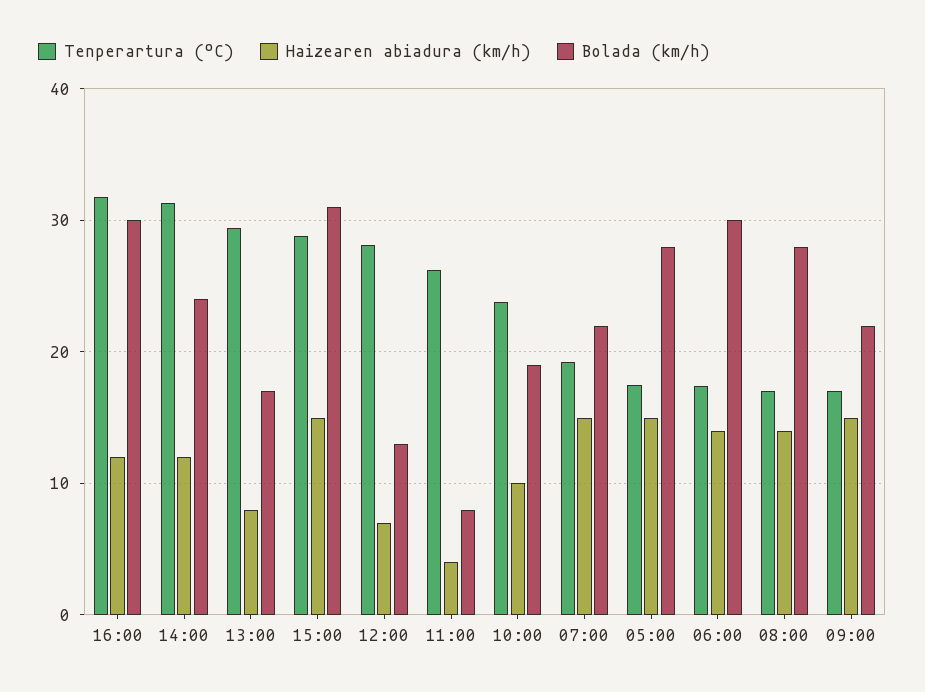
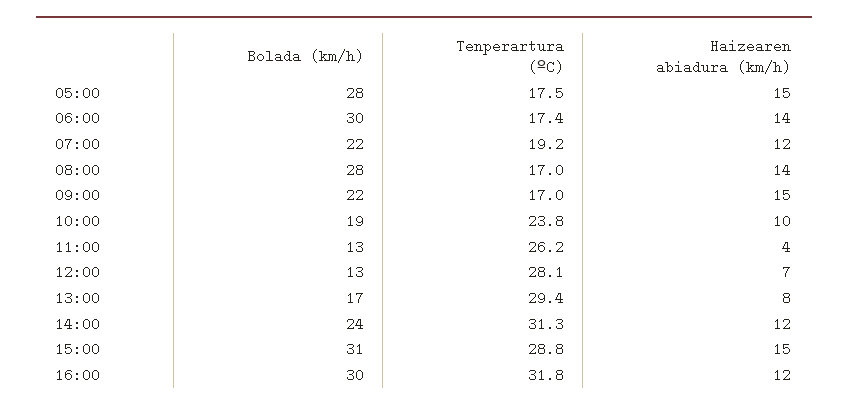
  {
    "Tenperartura (ºC)": {
      "16:00": 31.8,
      "14:00": 31.3,
      "13:00": 29.4,
      "15:00": 28.8,
      "12:00": 28.1,
      "11:00": 26.2,
      "10:00": 23.8,
      "07:00": 19.2,
      "05:00": 17.5,
      "06:00": 17.4,
      "08:00": 17,
      "09:00": 17
    },
    "Haizearen abiadura (km/h)": {
      "16:00": 12,
      "14:00": 12,
      "13:00": 8,
      "15:00": 15,
      "12:00": 7,
      "11:00": 4,
      "10:00": 10,
-     "07:00": 15,
+     "07:00": 12,
      "05:00": 15,
      "06:00": 14,
      "08:00": 14,
      "09:00": 15
    },
    "Bolada (km/h)": {
      "16:00": 30,
      "14:00": 24,
      "13:00": 17,
      "15:00": 31,
      "12:00": 13,
-     "11:00": 8,
+     "11:00": 13,
      "10:00": 19,
      "07:00": 22,
      "05:00": 28,
      "06:00": 30,
      "08:00": 28,
      "09:00": 22
    }
  }

